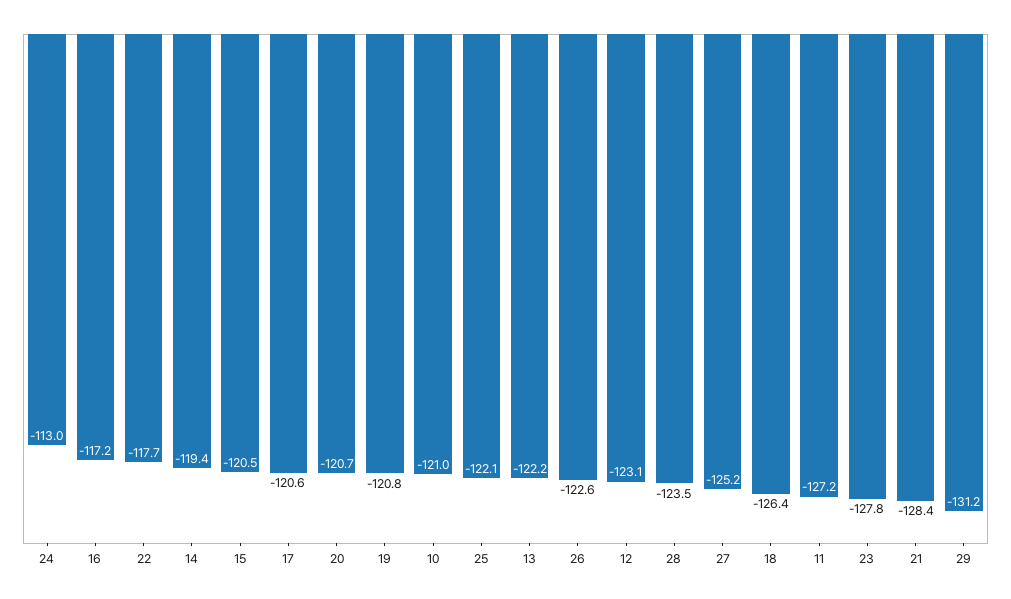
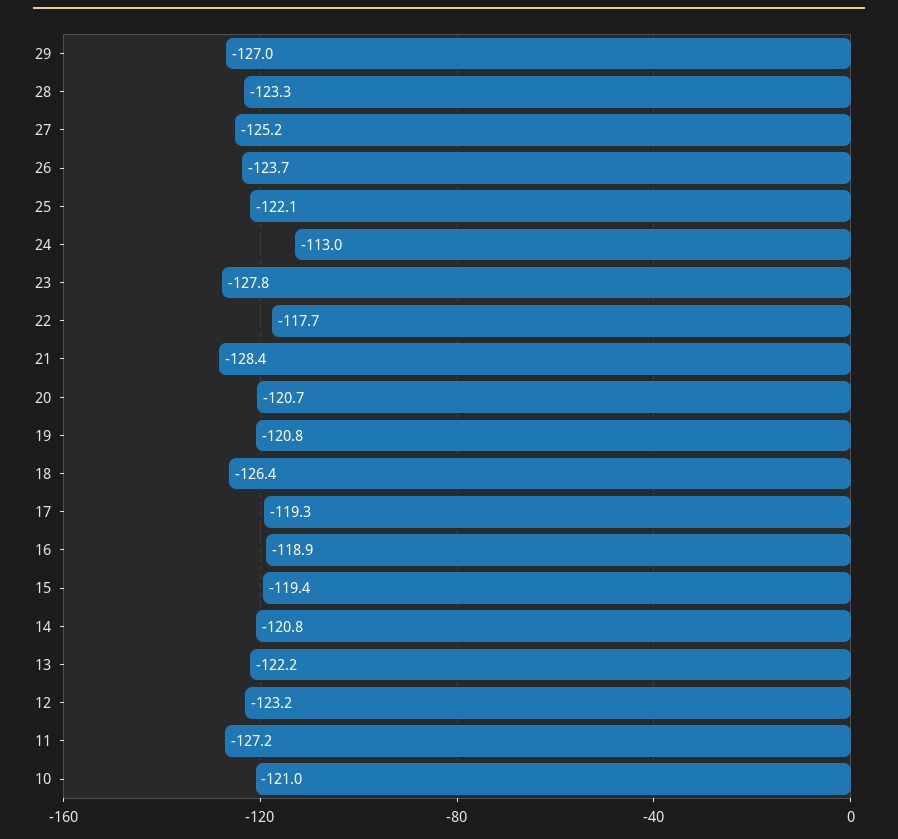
  {
    "24": -113,
-   "16": -117.2,
+   "16": -118.9,
    "22": -117.7,
-   "14": -119.4,
+   "14": -120.8,
-   "15": -120.5,
+   "15": -119.4,
-   "17": -120.6,
+   "17": -119.3,
    "20": -120.7,
    "19": -120.8,
    "10": -121,
    "25": -122.1,
    "13": -122.2,
-   "26": -122.6,
+   "26": -123.7,
-   "12": -123.1,
+   "12": -123.2,
-   "28": -123.5,
+   "28": -123.3,
    "27": -125.2,
    "18": -126.4,
    "11": -127.2,
    "23": -127.8,
    "21": -128.4,
-   "29": -131.2
+   "29": -127
  }

